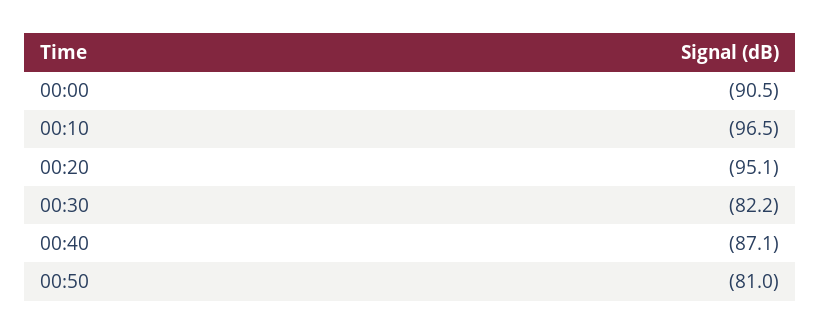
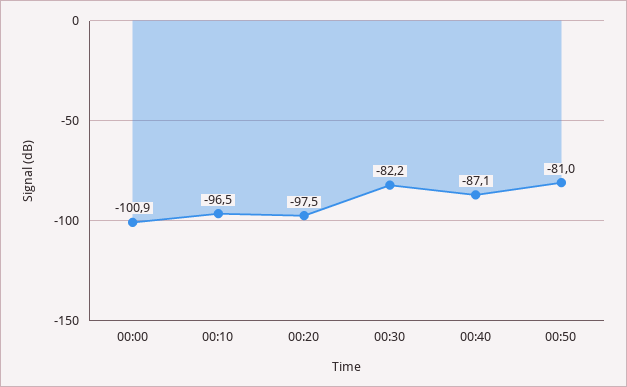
  {
-   "00:00": -90.5,
+   "00:00": -100.9,
    "00:10": -96.5,
-   "00:20": -95.1,
+   "00:20": -97.5,
    "00:30": -82.2,
    "00:40": -87.1,
    "00:50": -81
  }

